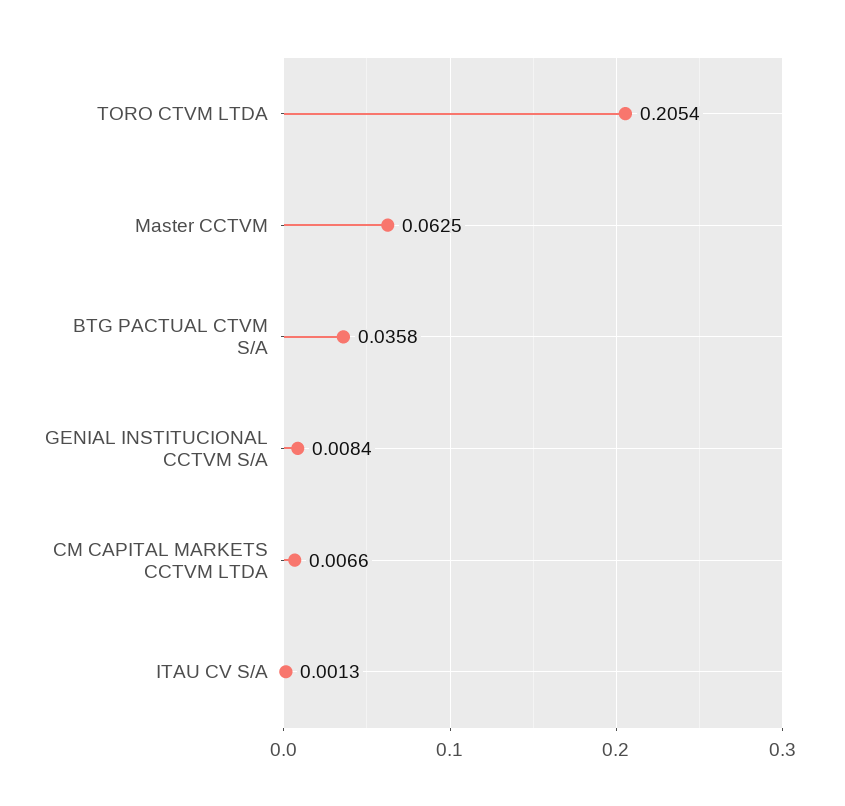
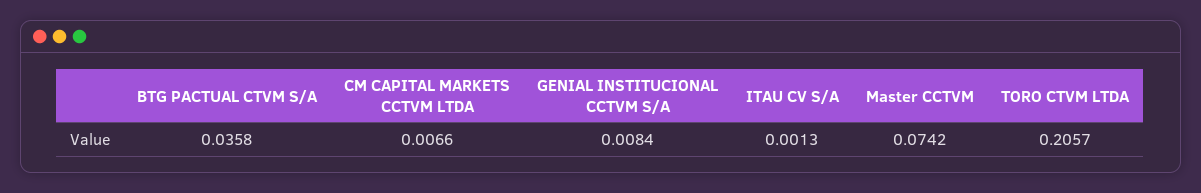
  {
-   "TORO CTVM LTDA": 0.2054,
+   "TORO CTVM LTDA": 0.2057,
-   "Master CCTVM": 0.0625,
+   "Master CCTVM": 0.0742,
    "BTG PACTUAL CTVM S/A": 0.0358,
    "GENIAL INSTITUCIONAL CCTVM S/A": 0.0084,
    "CM CAPITAL MARKETS CCTVM LTDA": 0.0066,
    "ITAU CV S/A": 0.0013
  }

